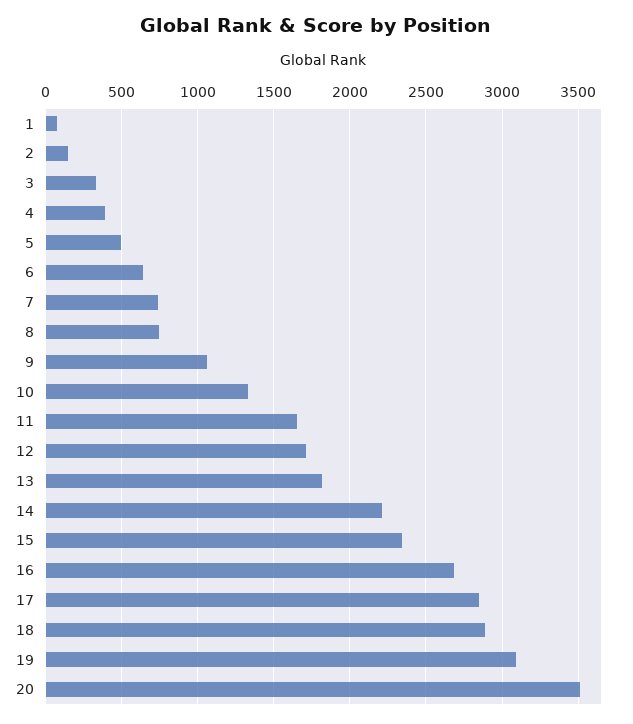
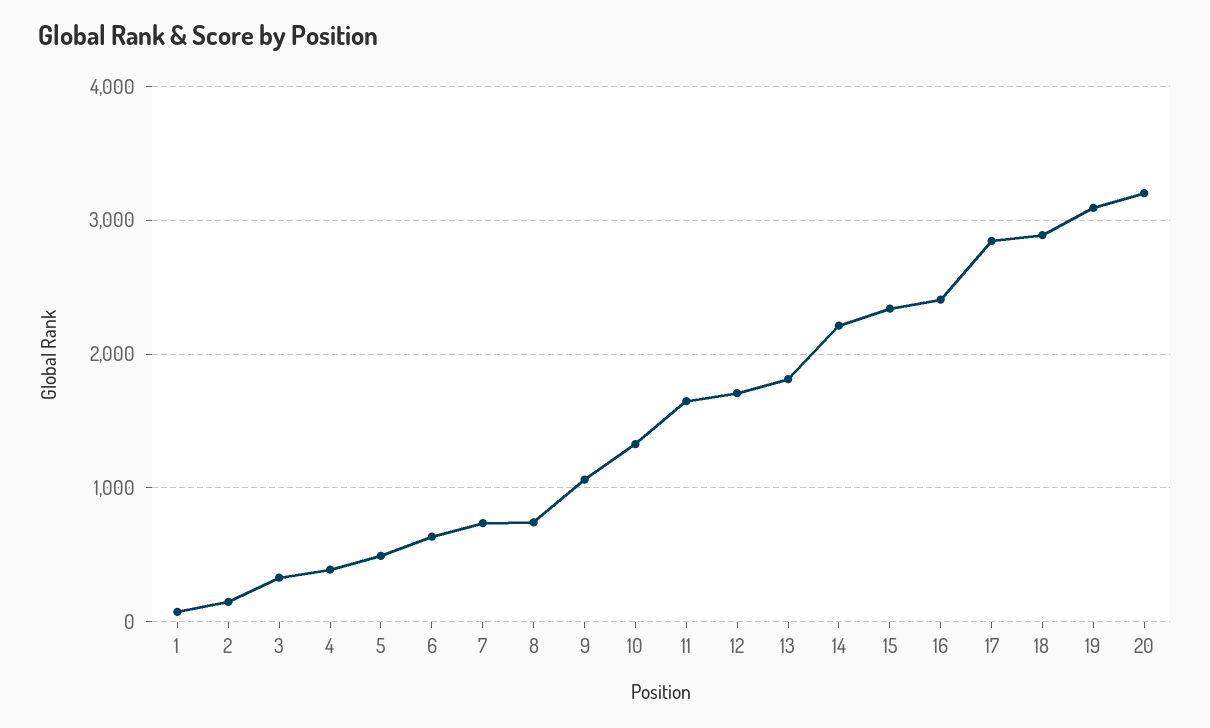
  {
    "1": 100,
    "2": 150,
    "3": 350,
    "4": 400,
    "5": 500,
    "6": 650,
    "7": 750,
    "8": 750,
    "9": 1050,
    "10": 1350,
    "11": 1650,
    "12": 1700,
    "13": 1800,
    "14": 2200,
    "15": 2350,
-   "16": 2700,
+   "16": 2400,
    "17": 2850,
    "18": 2900,
    "19": 3100,
-   "20": 3500
+   "20": 3200
  }

